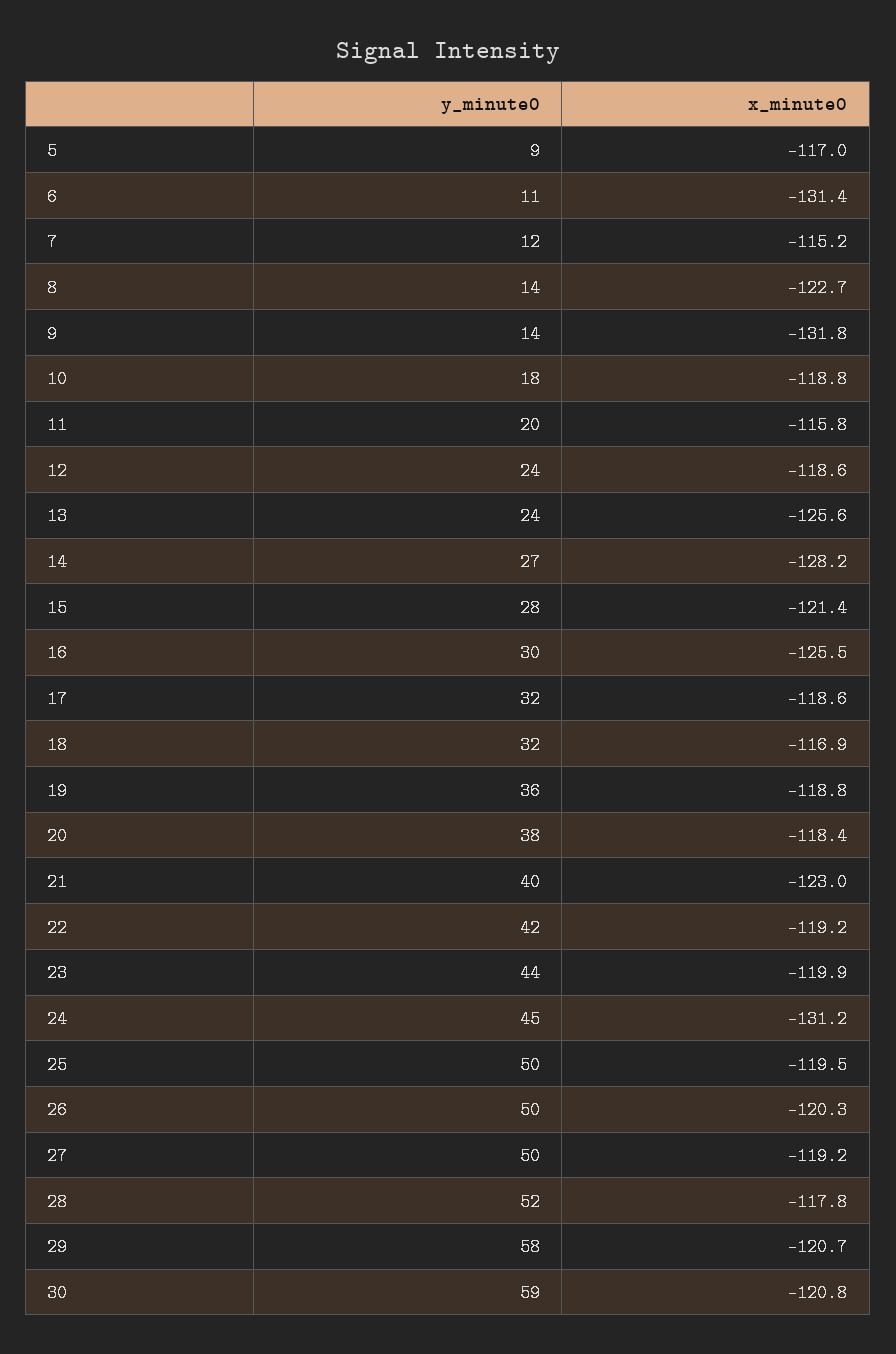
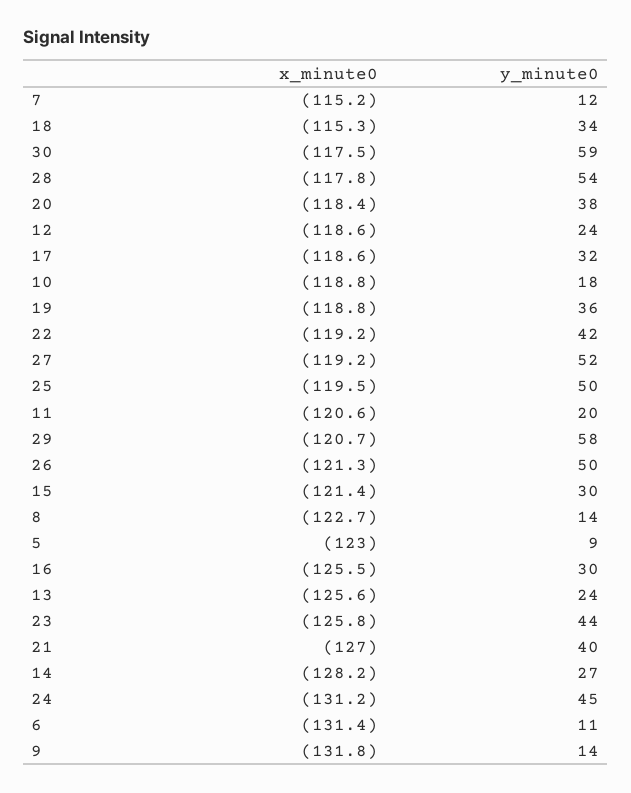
  {
    "y_minute0": {
      "5": 9,
      "6": 11,
      "7": 12,
      "8": 14,
      "9": 14,
      "10": 18,
      "11": 20,
      "12": 24,
      "13": 24,
      "14": 27,
-     "15": 28,
+     "15": 30,
      "16": 30,
      "17": 32,
-     "18": 32,
+     "18": 34,
      "19": 36,
      "20": 38,
      "21": 40,
      "22": 42,
      "23": 44,
      "24": 45,
      "25": 50,
      "26": 50,
-     "27": 50,
+     "27": 52,
-     "28": 52,
+     "28": 54,
      "29": 58,
      "30": 59
    },
    "x_minute0": {
-     "5": -117,
+     "5": -123,
      "6": -131.4,
      "7": -115.2,
      "8": -122.7,
      "9": -131.8,
      "10": -118.8,
-     "11": -115.8,
+     "11": -120.6,
      "12": -118.6,
      "13": -125.6,
      "14": -128.2,
      "15": -121.4,
      "16": -125.5,
      "17": -118.6,
-     "18": -116.9,
+     "18": -115.3,
      "19": -118.8,
      "20": -118.4,
-     "21": -123,
+     "21": -127,
      "22": -119.2,
-     "23": -119.9,
+     "23": -125.8,
      "24": -131.2,
      "25": -119.5,
-     "26": -120.3,
+     "26": -121.3,
      "27": -119.2,
      "28": -117.8,
      "29": -120.7,
-     "30": -120.8
+     "30": -117.5
    }
  }

